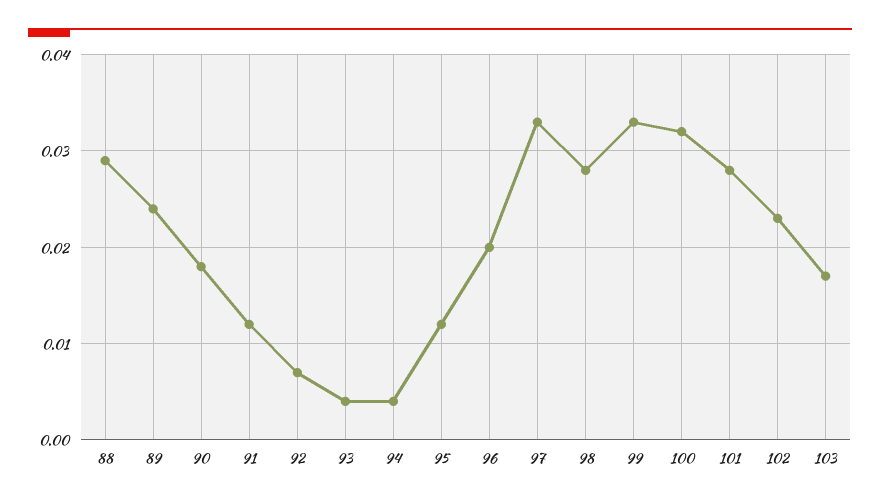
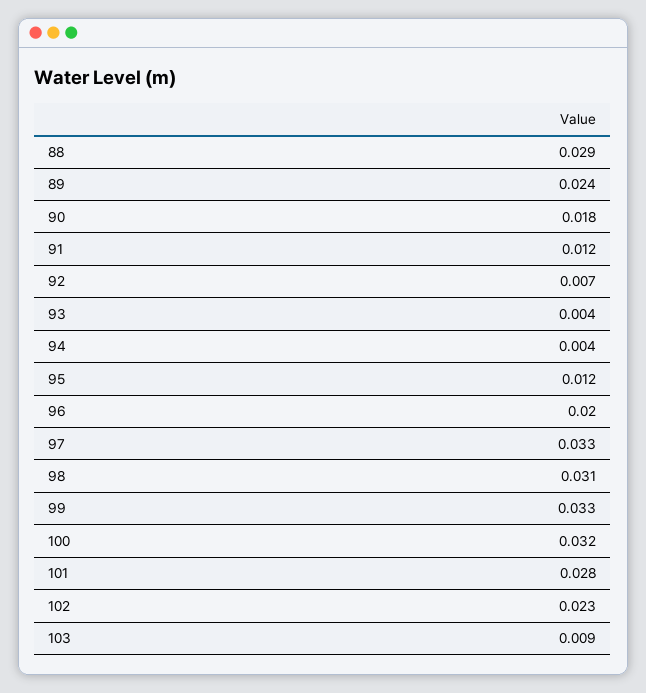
  {
    "88": 0.029,
    "89": 0.024,
    "90": 0.018,
    "91": 0.012,
    "92": 0.007,
    "93": 0.004,
    "94": 0.004,
    "95": 0.012,
    "96": 0.02,
    "97": 0.033,
-   "98": 0.028,
+   "98": 0.031,
    "99": 0.033,
    "100": 0.032,
    "101": 0.028,
    "102": 0.023,
-   "103": 0.017
+   "103": 0.009
  }

